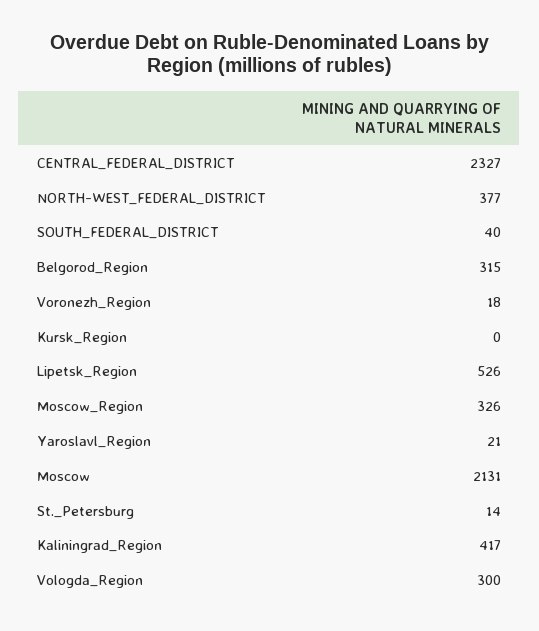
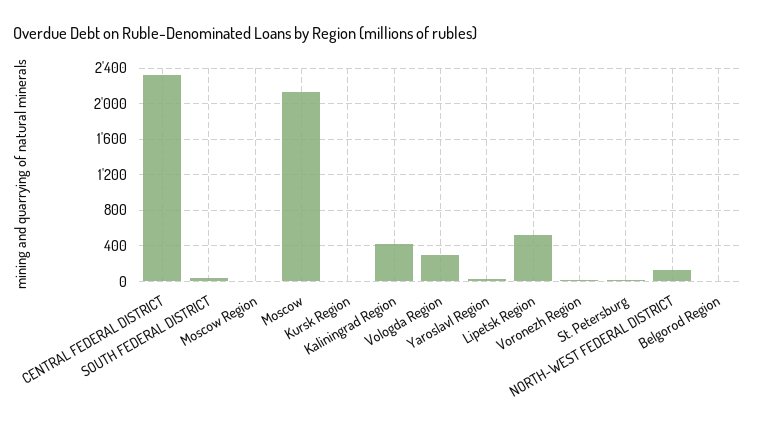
  {
    "CENTRAL_FEDERAL_DISTRICT": 2327,
-   "NORTH-WEST_FEDERAL_DISTRICT": 377,
+   "NORTH-WEST_FEDERAL_DISTRICT": 100,
    "SOUTH_FEDERAL_DISTRICT": 40,
-   "Belgorod_Region": 315,
+   "Belgorod_Region": 0,
    "Voronezh_Region": 18,
    "Kursk_Region": 0,
    "Lipetsk_Region": 526,
-   "Moscow_Region": 326,
+   "Moscow_Region": 0,
    "Yaroslavl_Region": 21,
    "Moscow": 2131,
    "St._Petersburg": 14,
    "Kaliningrad_Region": 417,
    "Vologda_Region": 300
  }

